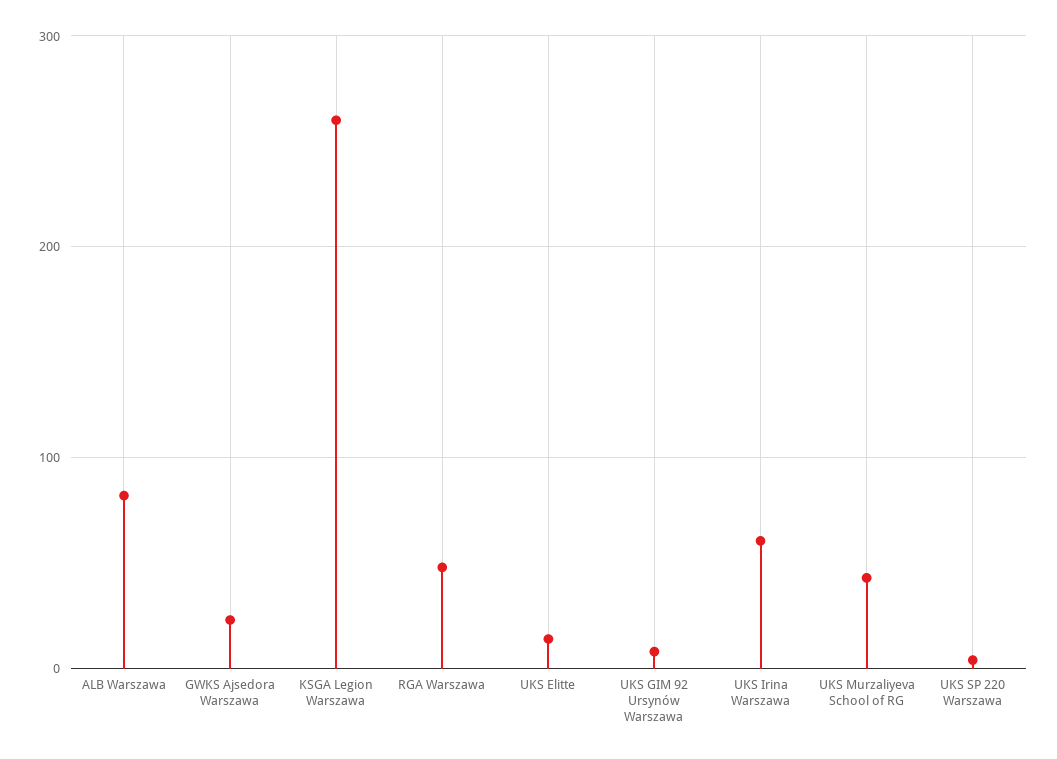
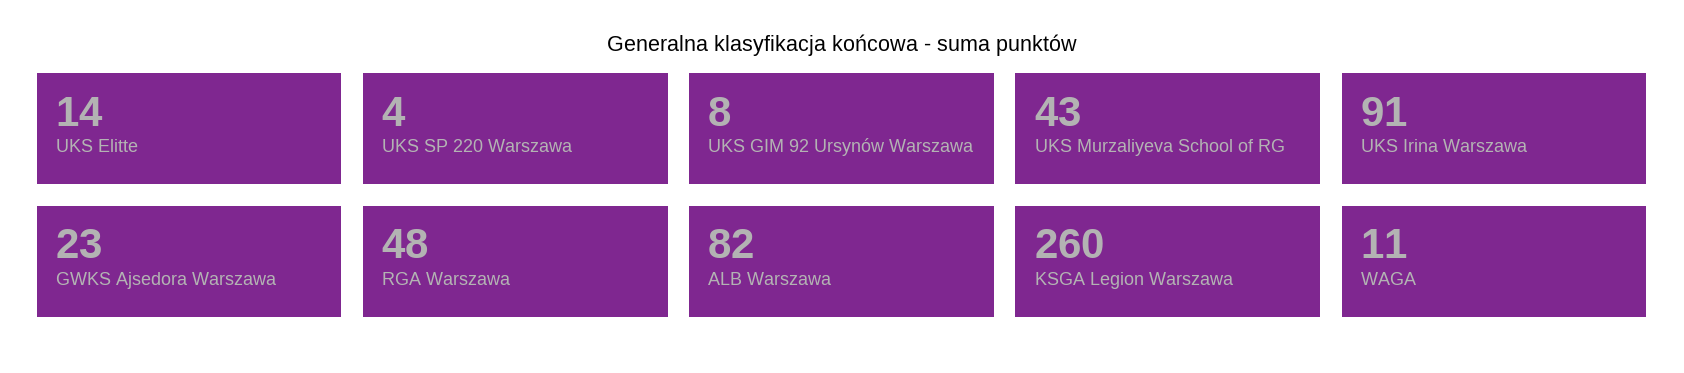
  {
    "ALB Warszawa": 82,
    "GWKS Ajsedora Warszawa": 23,
    "KSGA Legion Warszawa": 260,
    "RGA Warszawa": 48,
    "UKS Elitte": 14,
    "UKS GIM 92 Ursynów Warszawa": 8,
-   "UKS Irina Warszawa": 60,
+   "UKS Irina Warszawa": 91,
    "UKS Murzaliyeva School of RG": 43,
-   "UKS SP 220 Warszawa": 4
+   "UKS SP 220 Warszawa": 4,
+   "WAGA": 11
  }

